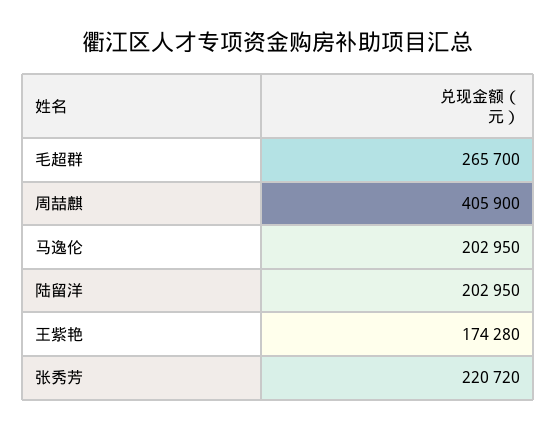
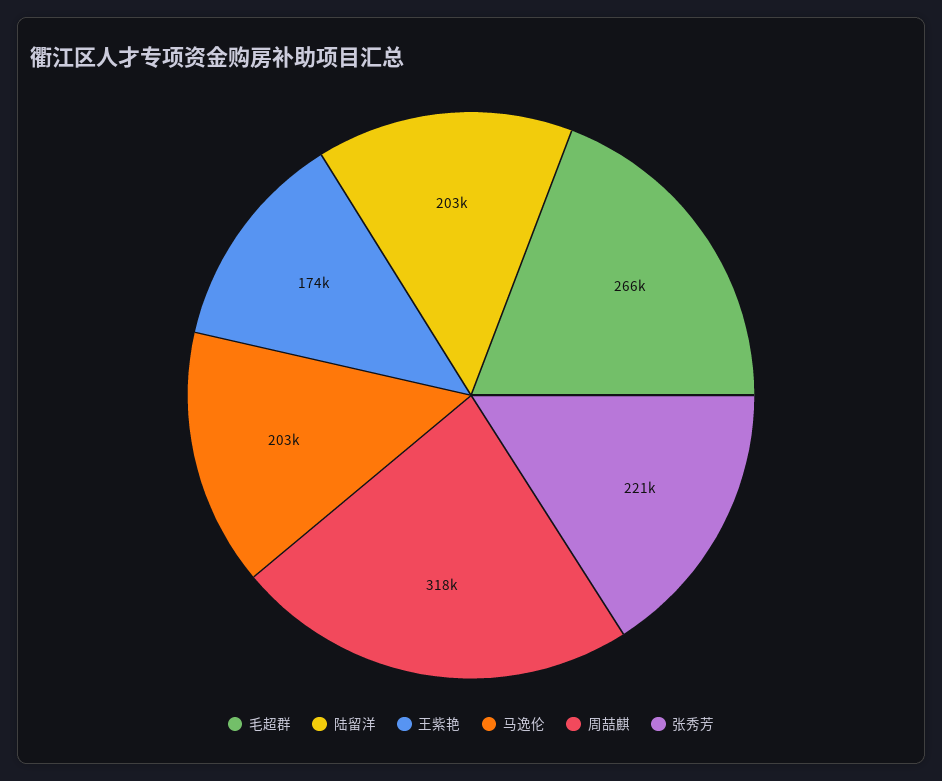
  {
    "毛超群": 265700,
-   "周喆麒": 405900,
+   "周喆麒": 318000,
    "马逸伦": 202950,
    "陆留洋": 202950,
    "王紫艳": 174280,
    "张秀芳": 220720
  }

